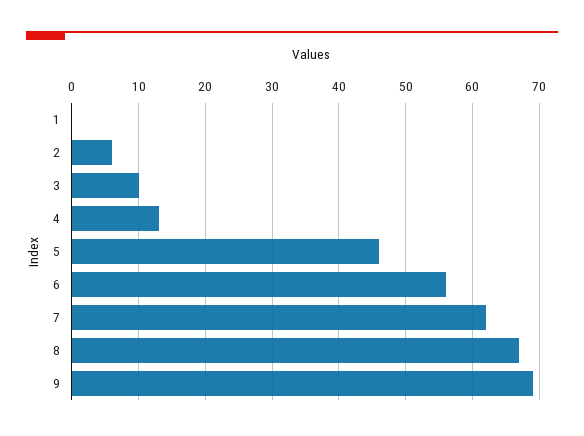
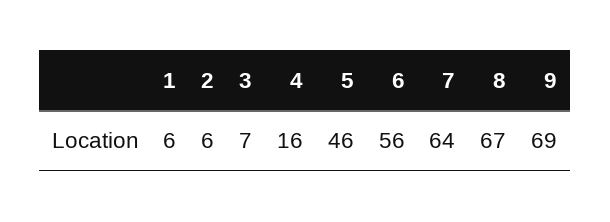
  {
-   "1": 0,
+   "1": 6,
    "2": 6,
-   "3": 10,
+   "3": 7,
-   "4": 13,
+   "4": 16,
    "5": 46,
    "6": 56,
-   "7": 62,
+   "7": 64,
    "8": 67,
    "9": 69
  }

